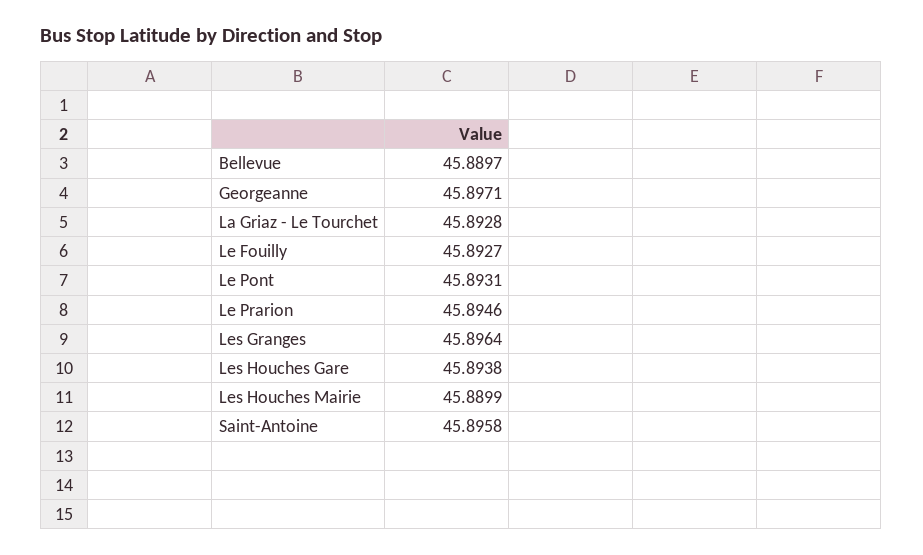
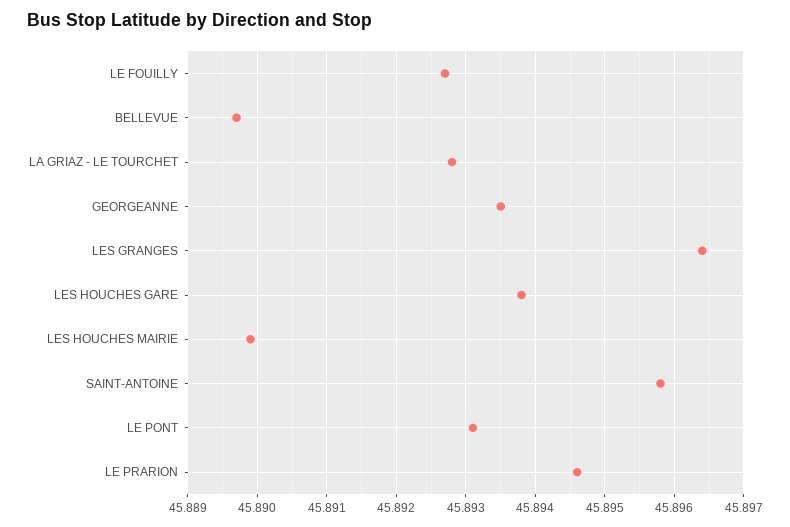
  {
    "Bellevue": 45.8897,
-   "Georgeanne": 45.8971,
+   "Georgeanne": 45.8935,
    "La Griaz - Le Tourchet": 45.8928,
    "Le Fouilly": 45.8927,
    "Le Pont": 45.8931,
    "Le Prarion": 45.8946,
    "Les Granges": 45.8964,
    "Les Houches Gare": 45.8938,
    "Les Houches Mairie": 45.8899,
    "Saint-Antoine": 45.8958
  }

